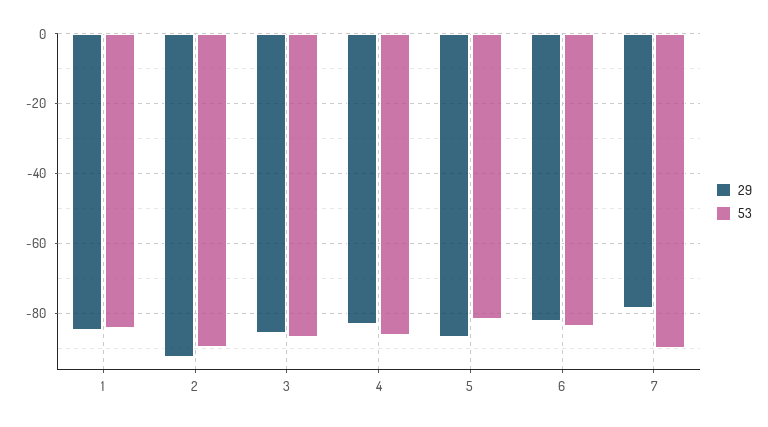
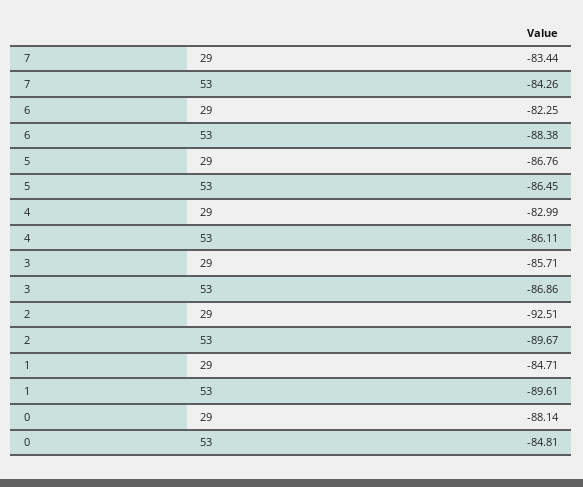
  {
    "29": {
      "1": -84.71,
      "2": -92.51,
      "3": -85.71,
      "4": -82.99,
      "5": -86.76,
      "6": -82.25,
-     "7": -78
+     "7": -83.44,
+     "0": -88.14
    },
    "53": {
-     "1": -84,
+     "1": -89.61,
      "2": -89.67,
      "3": -86.86,
      "4": -86.11,
-     "5": -82,
+     "5": -86.45,
-     "6": -84,
+     "6": -88.38,
-     "7": -90
+     "7": -84.26,
+     "0": -84.81
    }
  }

